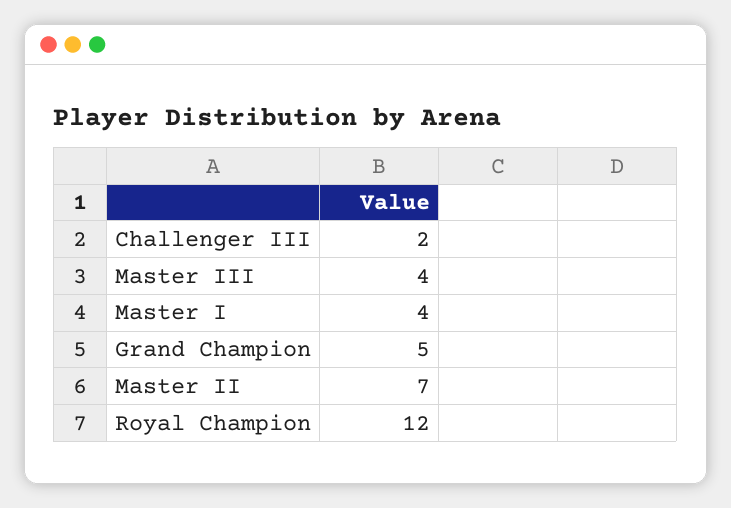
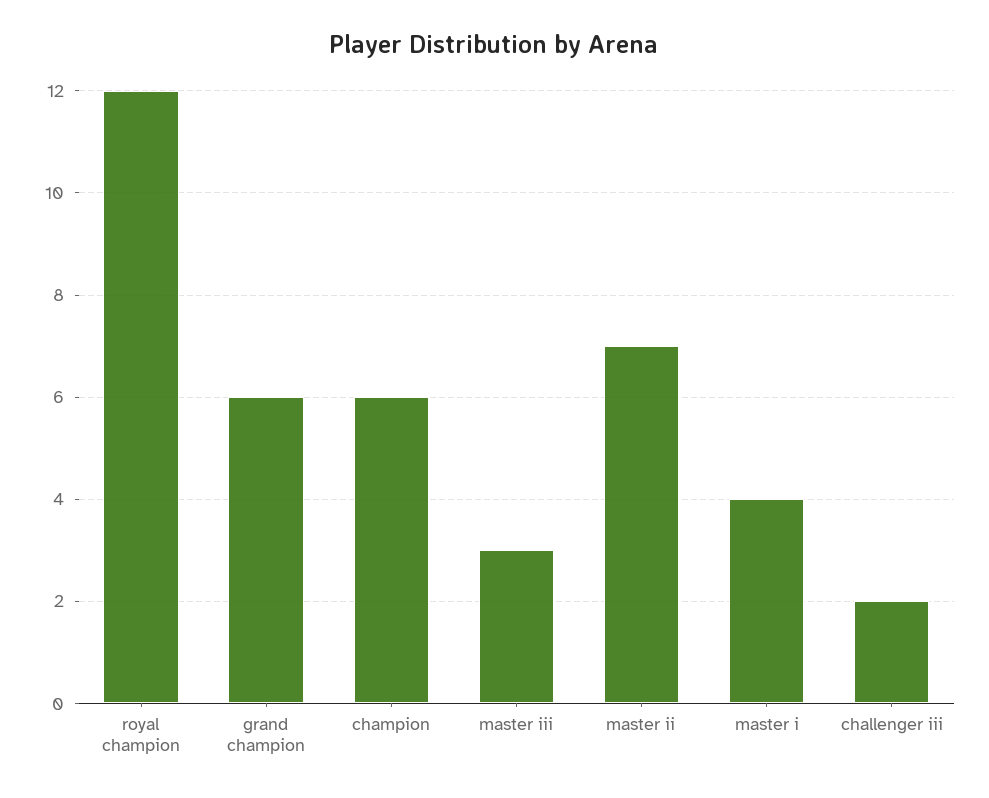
  {
    "Challenger III": 2,
-   "Master III": 4,
+   "Master III": 3,
    "Master I": 4,
-   "Grand Champion": 5,
+   "Grand Champion": 6,
    "Master II": 7,
-   "Royal Champion": 12
+   "Royal Champion": 12,
+   "champion": 6
  }

